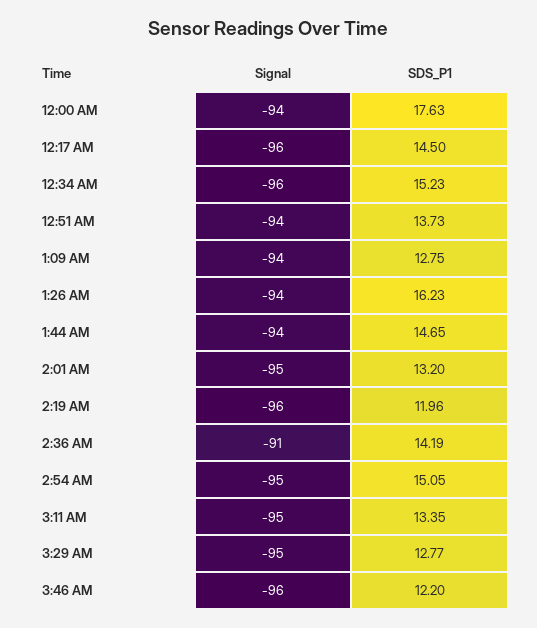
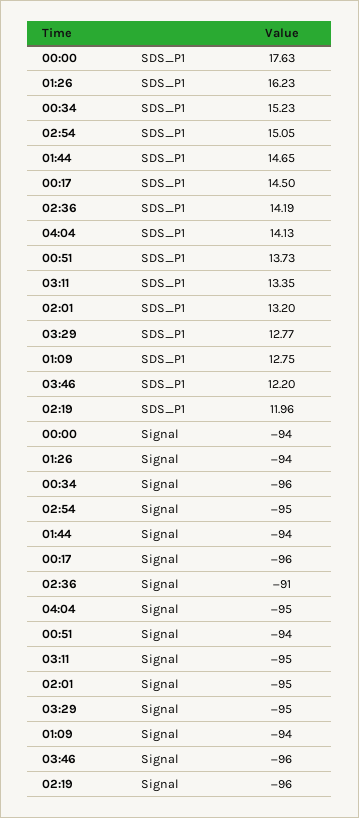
  {
    "Signal": {
      "12:00 AM": -94,
      "12:17 AM": -96,
      "12:34 AM": -96,
      "12:51 AM": -94,
      "1:09 AM": -94,
      "1:26 AM": -94,
      "1:44 AM": -94,
      "2:01 AM": -95,
      "2:19 AM": -96,
      "2:36 AM": -91,
      "2:54 AM": -95,
      "3:11 AM": -95,
      "3:29 AM": -95,
-     "3:46 AM": -96
+     "3:46 AM": -96,
+     "04:04": -95
    },
    "SDS_P1": {
      "12:00 AM": 17.63,
      "12:17 AM": 14.5,
      "12:34 AM": 15.23,
      "12:51 AM": 13.73,
      "1:09 AM": 12.75,
      "1:26 AM": 16.23,
      "1:44 AM": 14.65,
      "2:01 AM": 13.2,
      "2:19 AM": 11.96,
      "2:36 AM": 14.19,
      "2:54 AM": 15.05,
      "3:11 AM": 13.35,
      "3:29 AM": 12.77,
-     "3:46 AM": 12.2
+     "3:46 AM": 12.2,
+     "04:04": 14.13
    }
  }

